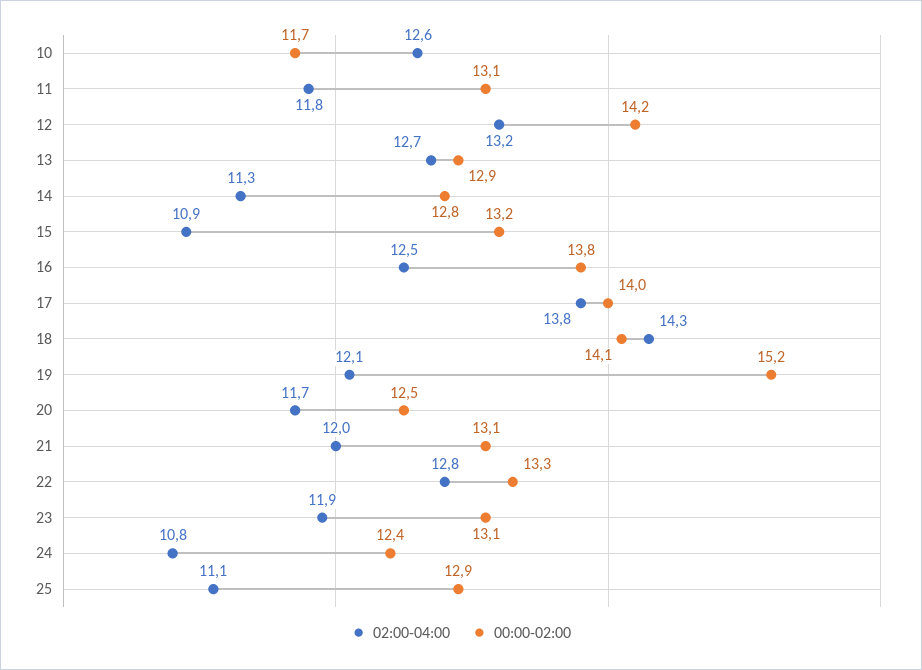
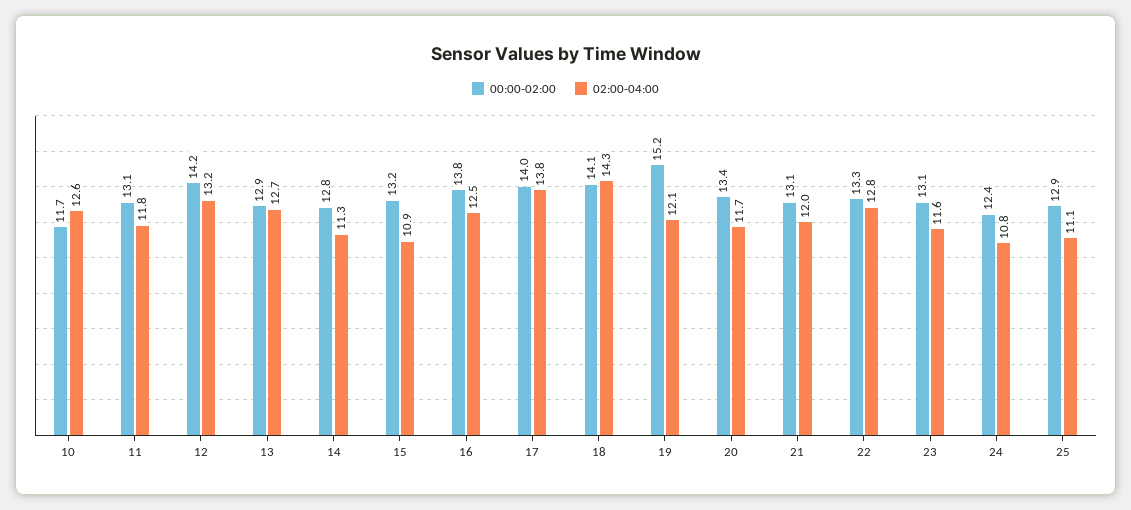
  {
    "02:00-04:00": {
      "10": 12.6,
      "11": 11.8,
      "12": 13.2,
      "13": 12.7,
      "14": 11.3,
      "15": 10.9,
      "16": 12.5,
      "17": 13.8,
      "18": 14.3,
      "19": 12.1,
      "20": 11.7,
      "21": 12,
      "22": 12.8,
-     "23": 11.9,
+     "23": 11.6,
      "24": 10.8,
      "25": 11.1
    },
    "00:00-02:00": {
      "10": 11.7,
      "11": 13.1,
      "12": 14.2,
      "13": 12.9,
      "14": 12.8,
      "15": 13.2,
      "16": 13.8,
      "17": 14,
      "18": 14.1,
      "19": 15.2,
-     "20": 12.5,
+     "20": 13.4,
      "21": 13.1,
      "22": 13.3,
      "23": 13.1,
      "24": 12.4,
      "25": 12.9
    }
  }

